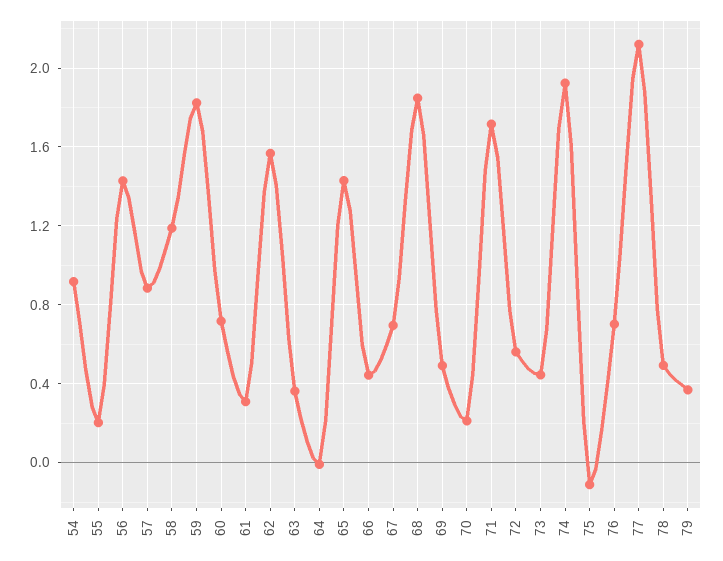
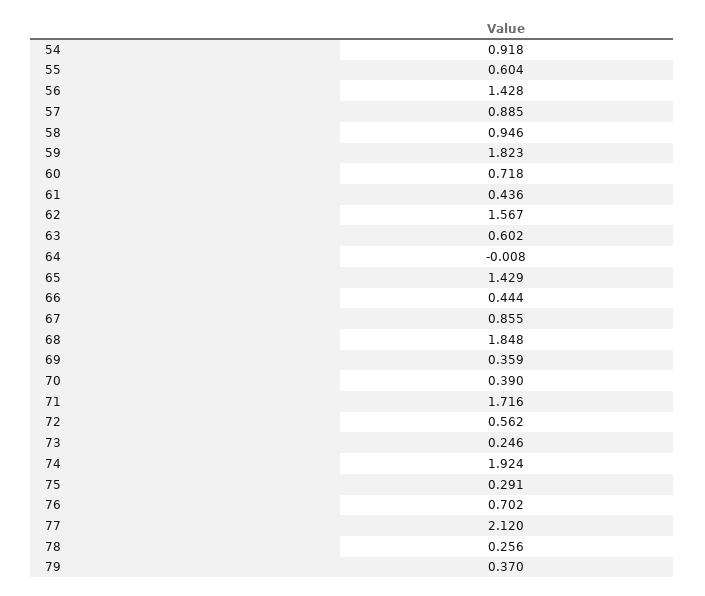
  {
    "54": 0.918,
-   "55": 0.2,
+   "55": 0.604,
    "56": 1.428,
    "57": 0.885,
-   "58": 1.2,
+   "58": 0.946,
    "59": 1.823,
    "60": 0.718,
-   "61": 0.3,
+   "61": 0.436,
    "62": 1.567,
-   "63": 0.35,
+   "63": 0.602,
    "64": -0.008,
    "65": 1.429,
    "66": 0.444,
-   "67": 0.7,
+   "67": 0.855,
    "68": 1.848,
-   "69": 0.5,
+   "69": 0.359,
-   "70": 0.2,
+   "70": 0.39,
    "71": 1.716,
    "72": 0.562,
-   "73": 0.45,
+   "73": 0.246,
    "74": 1.924,
-   "75": -0.1,
+   "75": 0.291,
    "76": 0.702,
    "77": 2.12,
-   "78": 0.5,
+   "78": 0.256,
    "79": 0.37
  }

